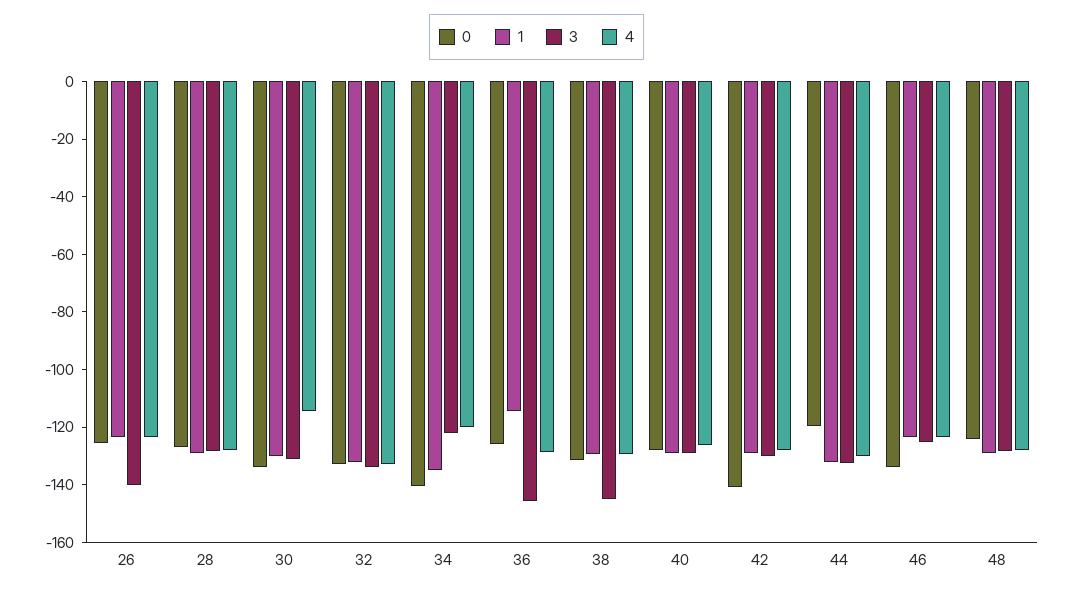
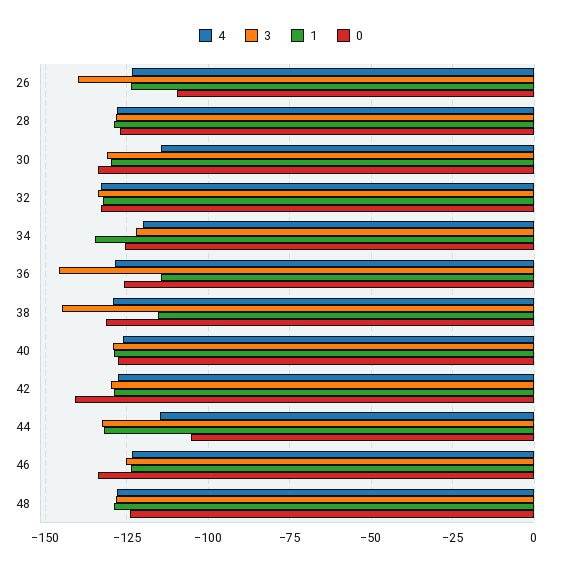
  {
    "0": {
-     "26": -125,
+     "26": -110,
      "28": -127.5,
      "30": -135,
      "32": -132.5,
-     "34": -140,
+     "34": -125,
      "36": -125,
      "38": -132.5,
      "40": -127.5,
      "42": -140,
-     "44": -120,
+     "44": -105,
      "46": -135,
      "48": -125
    },
    "1": {
      "26": -122.5,
      "28": -130,
      "30": -130,
      "32": -132.5,
      "34": -135,
      "36": -115,
-     "38": -130,
+     "38": -115,
      "40": -130,
      "42": -130,
      "44": -132.5,
      "46": -122.5,
      "48": -130
    },
    "3": {
      "26": -140,
      "28": -127.5,
      "30": -130,
      "32": -135,
      "34": -122.5,
      "36": -145,
      "38": -145,
      "40": -130,
      "42": -130,
      "44": -132.5,
      "46": -125,
      "48": -127.5
    },
    "4": {
      "26": -122.5,
      "28": -127.5,
      "30": -115,
      "32": -132.5,
      "34": -120,
      "36": -127.5,
      "38": -130,
      "40": -127.5,
      "42": -127.5,
-     "44": -130,
+     "44": -115,
      "46": -122.5,
      "48": -127.5
    }
  }

